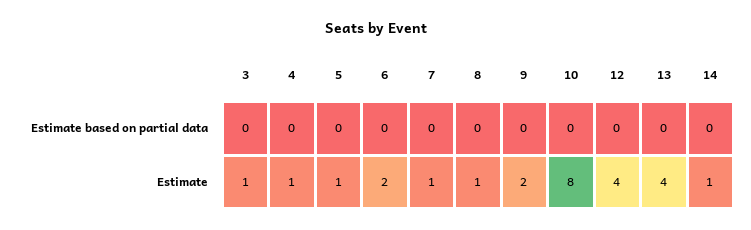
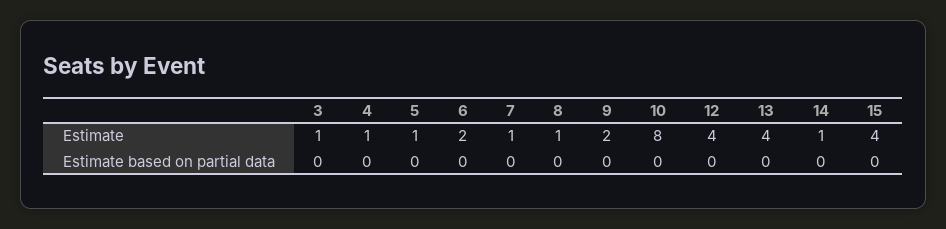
  {
    "3": {
      "Estimate based on partial data": 0,
      "Estimate": 1
    },
    "4": {
      "Estimate based on partial data": 0,
      "Estimate": 1
    },
    "5": {
      "Estimate based on partial data": 0,
      "Estimate": 1
    },
    "6": {
      "Estimate based on partial data": 0,
      "Estimate": 2
    },
    "7": {
      "Estimate based on partial data": 0,
      "Estimate": 1
    },
    "8": {
      "Estimate based on partial data": 0,
      "Estimate": 1
    },
    "9": {
      "Estimate based on partial data": 0,
      "Estimate": 2
    },
    "10": {
      "Estimate based on partial data": 0,
      "Estimate": 8
    },
    "12": {
      "Estimate based on partial data": 0,
      "Estimate": 4
    },
    "13": {
      "Estimate based on partial data": 0,
      "Estimate": 4
    },
    "14": {
      "Estimate based on partial data": 0,
      "Estimate": 1
-   }
+   },
+   "15": {
+     "Estimate": 4,
+     "Estimate based on partial data": 0
+   }
  }

